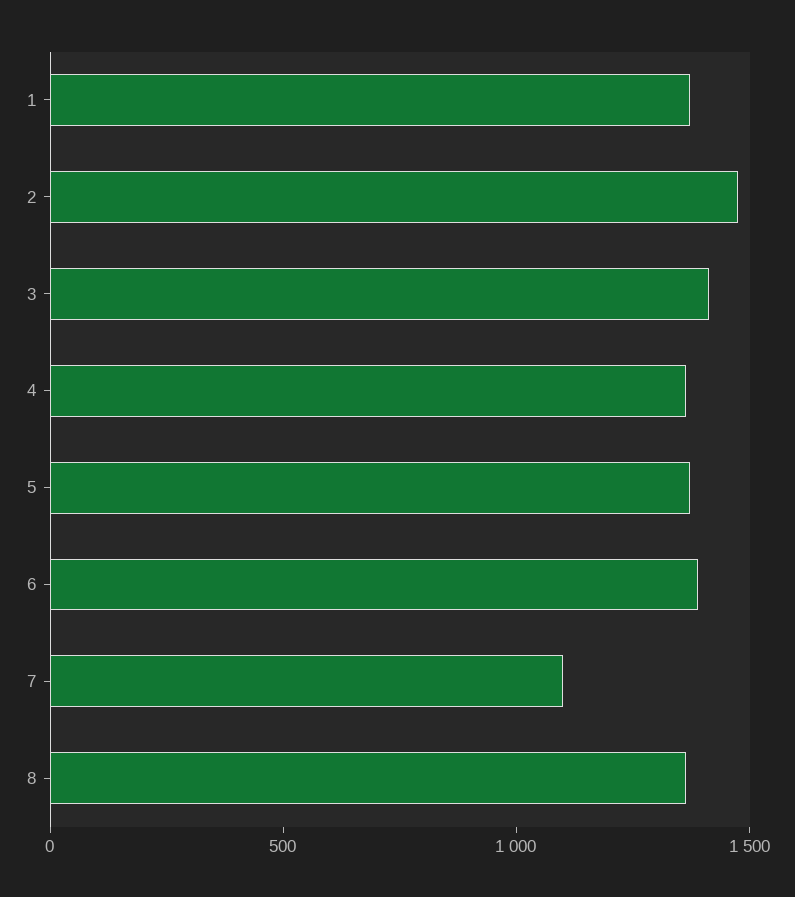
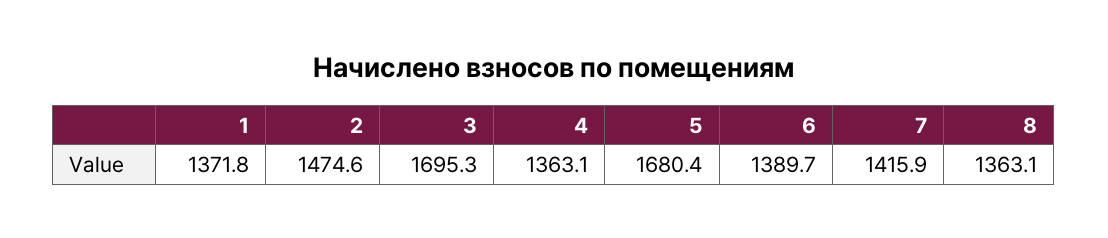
  {
    "1": 1371.8,
    "2": 1474.6,
-   "3": 1400,
+   "3": 1695.3,
    "4": 1363.1,
-   "5": 1400,
+   "5": 1680.4,
    "6": 1389.7,
-   "7": 1100,
+   "7": 1415.9,
    "8": 1363.1
  }

